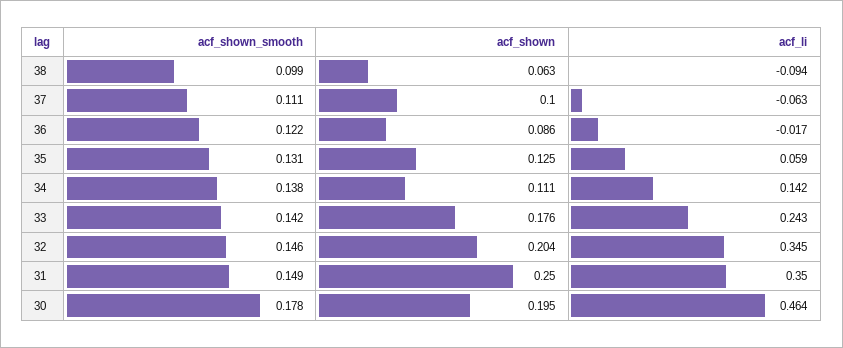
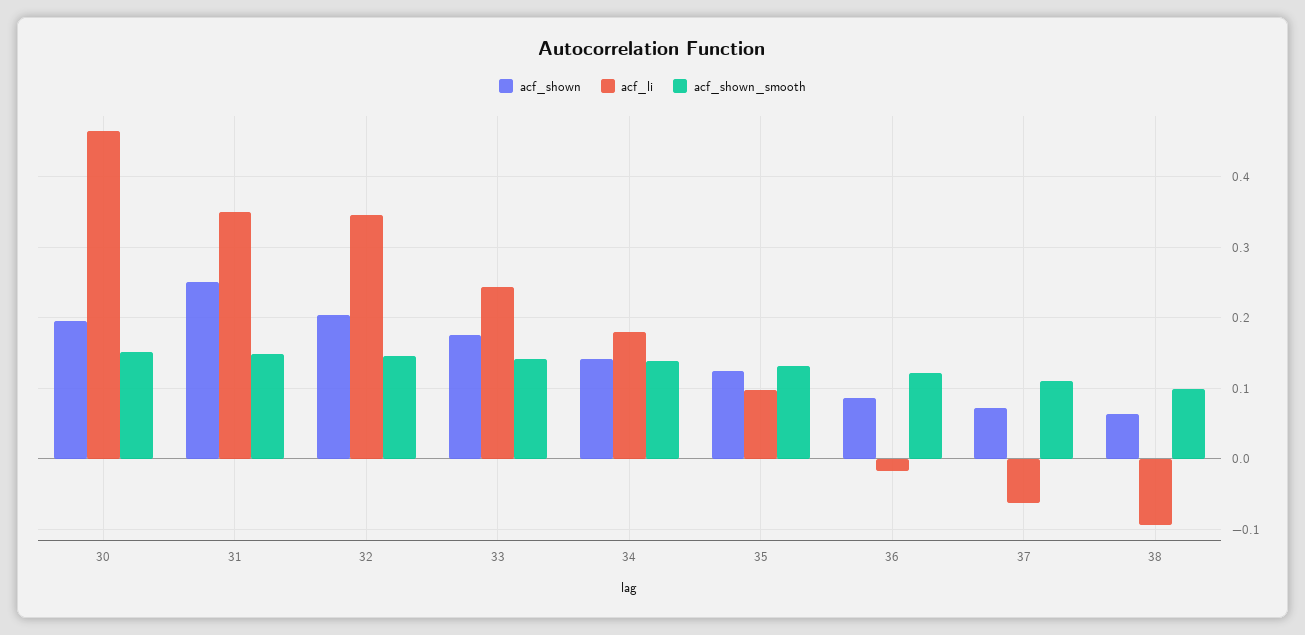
  {
    "acf_shown_smooth": {
      "38": 0.099,
      "37": 0.111,
      "36": 0.122,
      "35": 0.131,
      "34": 0.138,
      "33": 0.142,
      "32": 0.146,
      "31": 0.149,
-     "30": 0.178
+     "30": 0.15
    },
    "acf_shown": {
      "38": 0.063,
-     "37": 0.1,
+     "37": 0.07,
      "36": 0.086,
      "35": 0.125,
-     "34": 0.111,
+     "34": 0.14,
      "33": 0.176,
      "32": 0.204,
      "31": 0.25,
      "30": 0.195
    },
    "acf_li": {
      "38": -0.094,
      "37": -0.063,
      "36": -0.017,
-     "35": 0.059,
+     "35": 0.1,
-     "34": 0.142,
+     "34": 0.18,
      "33": 0.243,
      "32": 0.345,
      "31": 0.35,
      "30": 0.464
    }
  }

